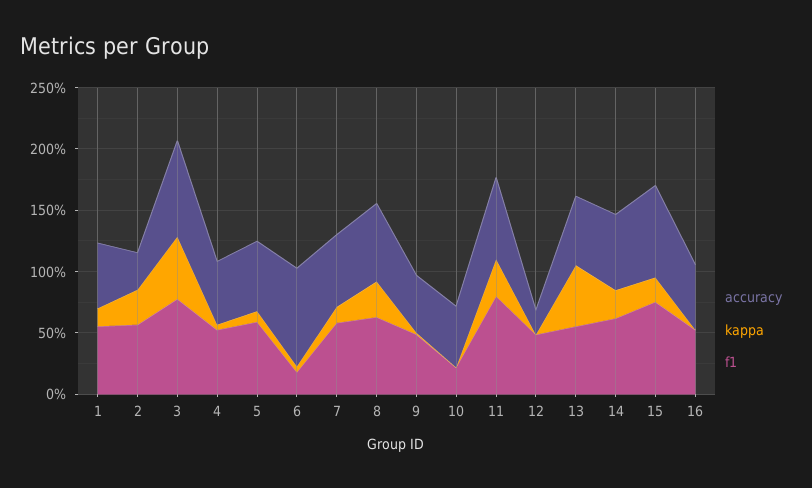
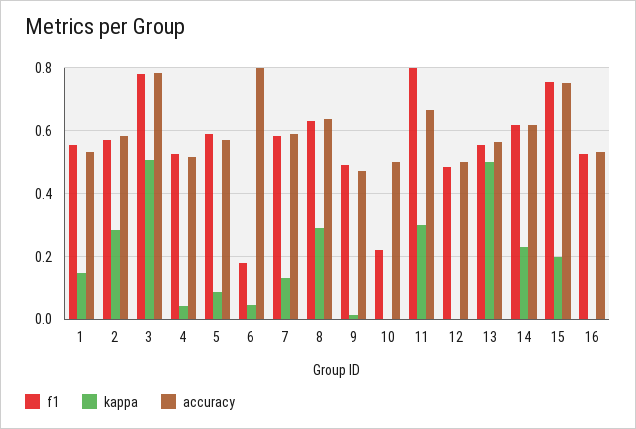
  {
    "accuracy": {
      "1": 0.54,
-     "2": 0.3,
+     "2": 0.58,
      "3": 0.78,
      "4": 0.52,
      "5": 0.58,
      "6": 0.8,
      "7": 0.58,
      "8": 0.64,
      "9": 0.48,
      "10": 0.5,
      "11": 0.66,
-     "12": 0.2,
+     "12": 0.5,
      "13": 0.56,
      "14": 0.62,
      "15": 0.76,
      "16": 0.54
    },
    "kappa": {
      "1": 0.14,
      "2": 0.28,
      "3": 0.5,
      "4": 0.04,
      "5": 0.08,
      "6": 0.04,
      "7": 0.14,
      "8": 0.3,
      "9": 0.02,
      "10": 0,
      "11": 0.3,
      "12": 0,
      "13": 0.5,
      "14": 0.24,
      "15": 0.2,
      "16": 0
    },
    "f1": {
      "1": 0.56,
      "2": 0.56,
      "3": 0.78,
      "4": 0.52,
      "5": 0.6,
      "6": 0.18,
      "7": 0.58,
      "8": 0.64,
      "9": 0.48,
      "10": 0.22,
      "11": 0.8,
      "12": 0.48,
      "13": 0.56,
      "14": 0.62,
      "15": 0.76,
      "16": 0.52
    }
  }

